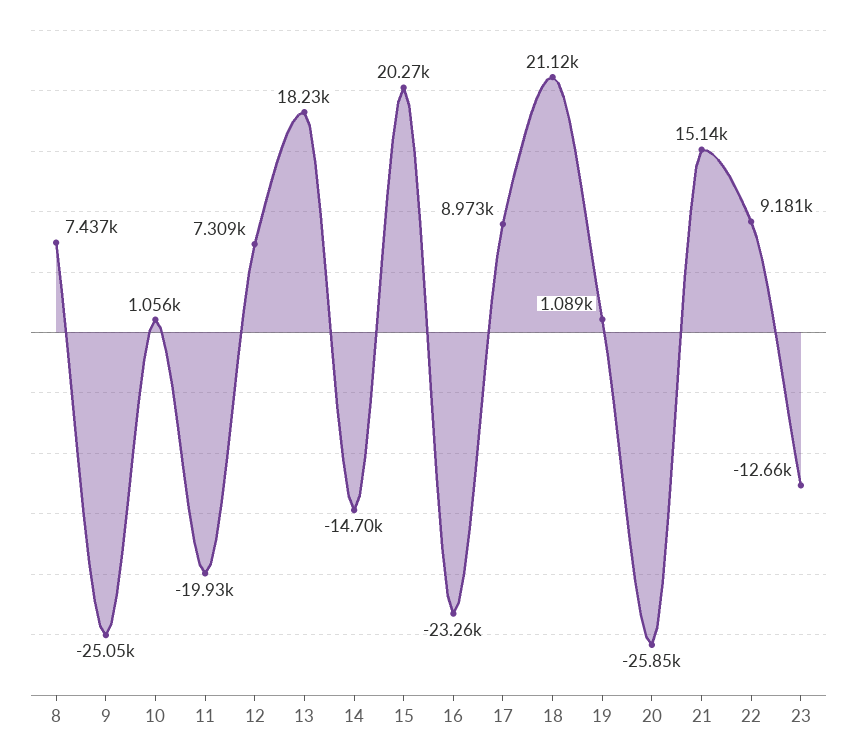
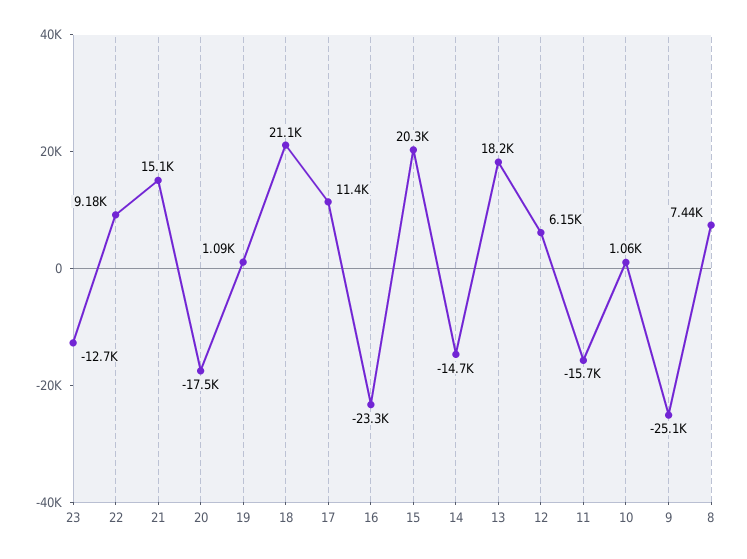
  {
    "8": 7437,
    "9": -25050,
    "10": 1056,
-   "11": -19930,
+   "11": -15700,
-   "12": 7309,
+   "12": 6150,
    "13": 18230,
    "14": -14700,
    "15": 20270,
    "16": -23260,
-   "17": 8973,
+   "17": 11400,
    "18": 21120,
    "19": 1089,
-   "20": -25850,
+   "20": -17500,
    "21": 15140,
    "22": 9181,
    "23": -12660
  }

